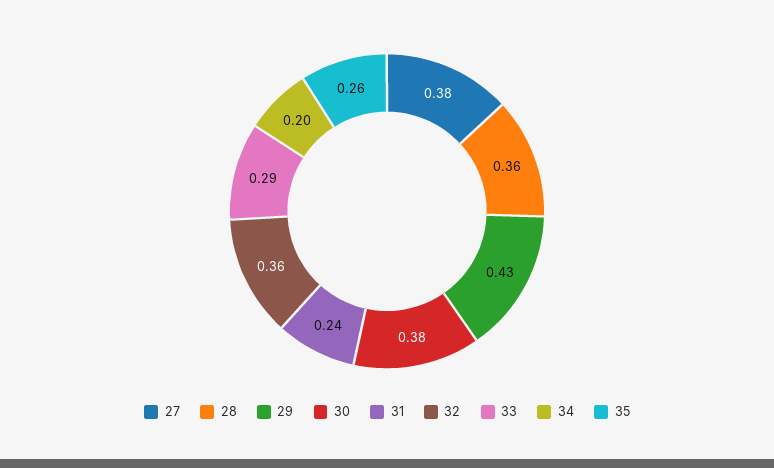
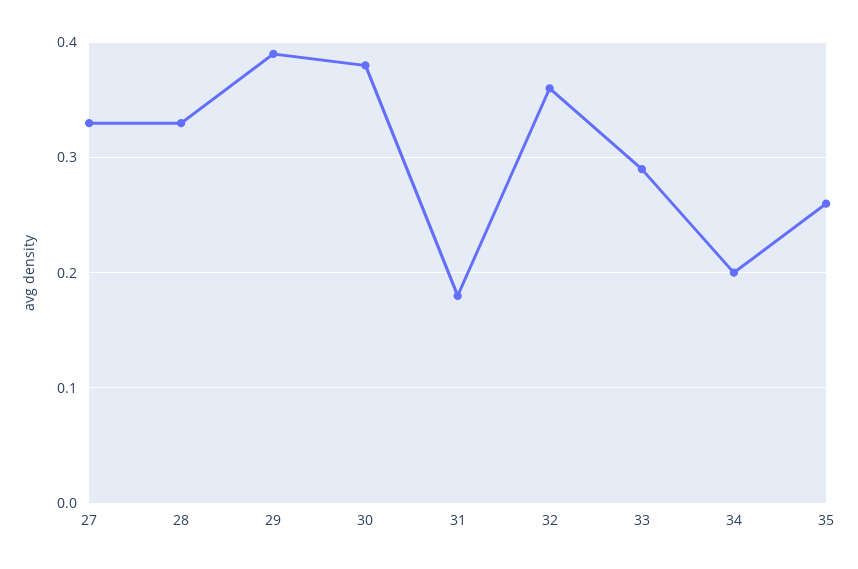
  {
-   "27": 0.38,
+   "27": 0.33,
-   "28": 0.36,
+   "28": 0.33,
-   "29": 0.43,
+   "29": 0.39,
    "30": 0.38,
-   "31": 0.24,
+   "31": 0.18,
    "32": 0.36,
    "33": 0.29,
    "34": 0.2,
    "35": 0.26
  }

